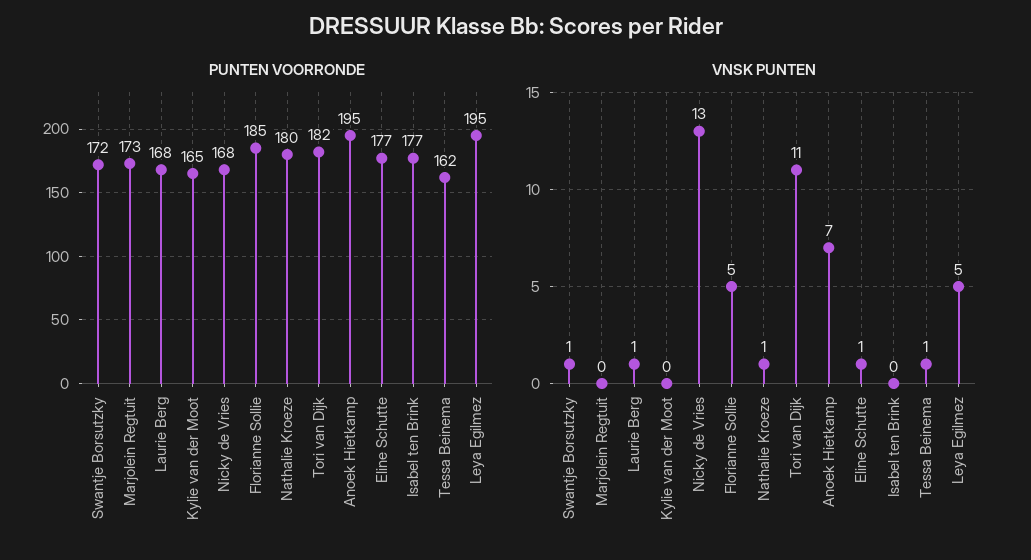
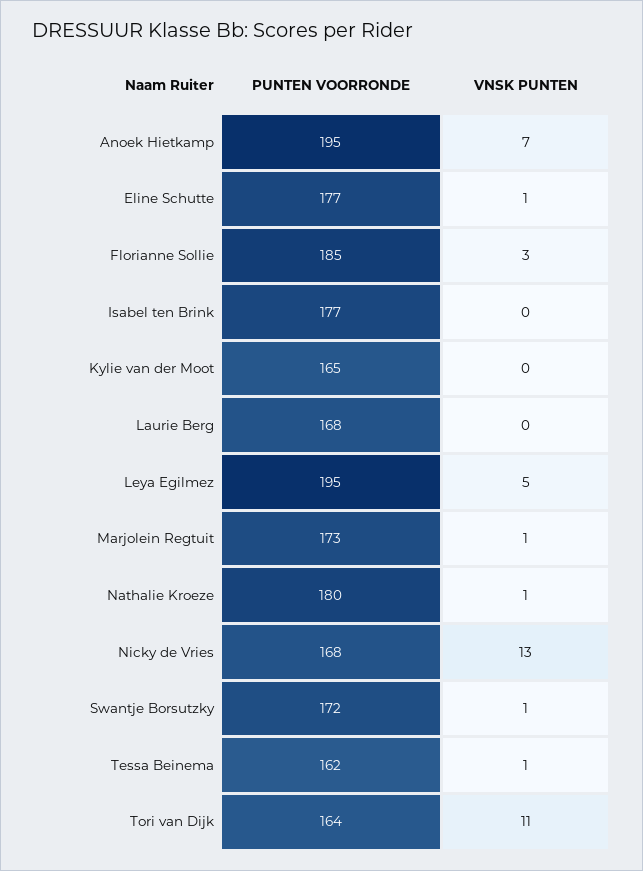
  {
    "PUNTEN VOORRONDE": {
      "Swantje Borsutzky": 172,
      "Marjolein Regtuit": 173,
      "Laurie Berg": 168,
      "Kylie van der Moot": 165,
      "Nicky de Vries": 168,
      "Florianne Sollie": 185,
      "Nathalie Kroeze": 180,
-     "Tori van Dijk": 182,
+     "Tori van Dijk": 164,
      "Anoek Hietkamp": 195,
      "Eline Schutte": 177,
      "Isabel ten Brink": 177,
      "Tessa Beinema": 162,
      "Leya Egilmez": 195
    },
    "VNSK PUNTEN": {
      "Swantje Borsutzky": 1,
-     "Marjolein Regtuit": 0,
+     "Marjolein Regtuit": 1,
-     "Laurie Berg": 1,
+     "Laurie Berg": 0,
      "Kylie van der Moot": 0,
      "Nicky de Vries": 13,
-     "Florianne Sollie": 5,
+     "Florianne Sollie": 3,
      "Nathalie Kroeze": 1,
      "Tori van Dijk": 11,
      "Anoek Hietkamp": 7,
      "Eline Schutte": 1,
      "Isabel ten Brink": 0,
      "Tessa Beinema": 1,
      "Leya Egilmez": 5
    }
  }

